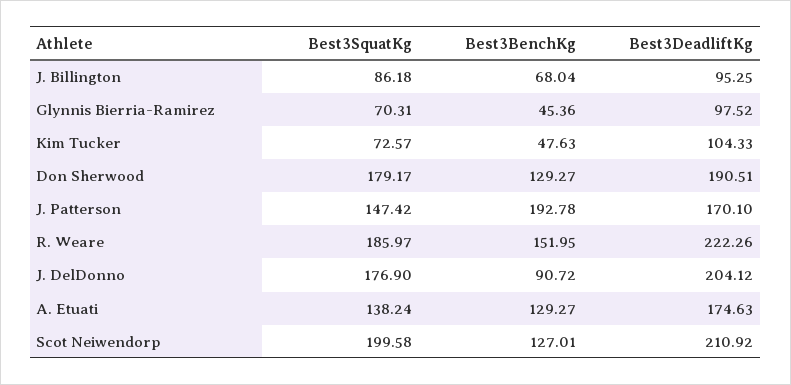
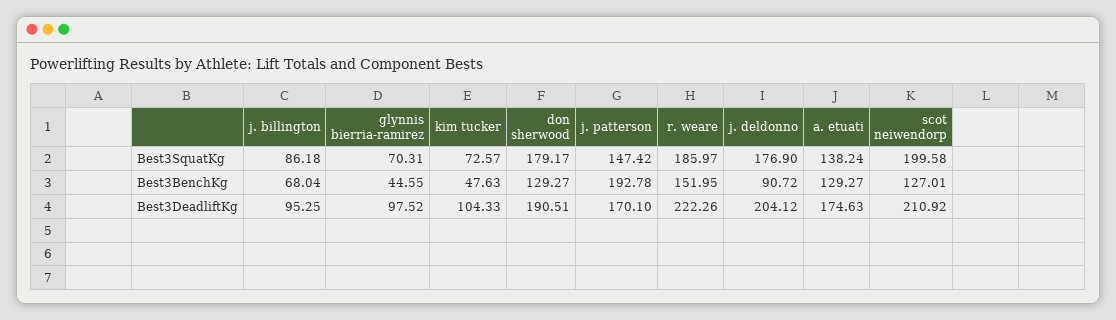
  {
    "Best3SquatKg": {
      "J. Billington": 86.18,
      "Glynnis Bierria-Ramirez": 70.31,
      "Kim Tucker": 72.57,
      "Don Sherwood": 179.17,
      "J. Patterson": 147.42,
      "R. Weare": 185.97,
      "J. DelDonno": 176.9,
      "A. Etuati": 138.24,
      "Scot Neiwendorp": 199.58
    },
    "Best3BenchKg": {
      "J. Billington": 68.04,
-     "Glynnis Bierria-Ramirez": 45.36,
+     "Glynnis Bierria-Ramirez": 44.55,
      "Kim Tucker": 47.63,
      "Don Sherwood": 129.27,
      "J. Patterson": 192.78,
      "R. Weare": 151.95,
      "J. DelDonno": 90.72,
      "A. Etuati": 129.27,
      "Scot Neiwendorp": 127.01
    },
    "Best3DeadliftKg": {
      "J. Billington": 95.25,
      "Glynnis Bierria-Ramirez": 97.52,
      "Kim Tucker": 104.33,
      "Don Sherwood": 190.51,
      "J. Patterson": 170.1,
      "R. Weare": 222.26,
      "J. DelDonno": 204.12,
      "A. Etuati": 174.63,
      "Scot Neiwendorp": 210.92
    }
  }

